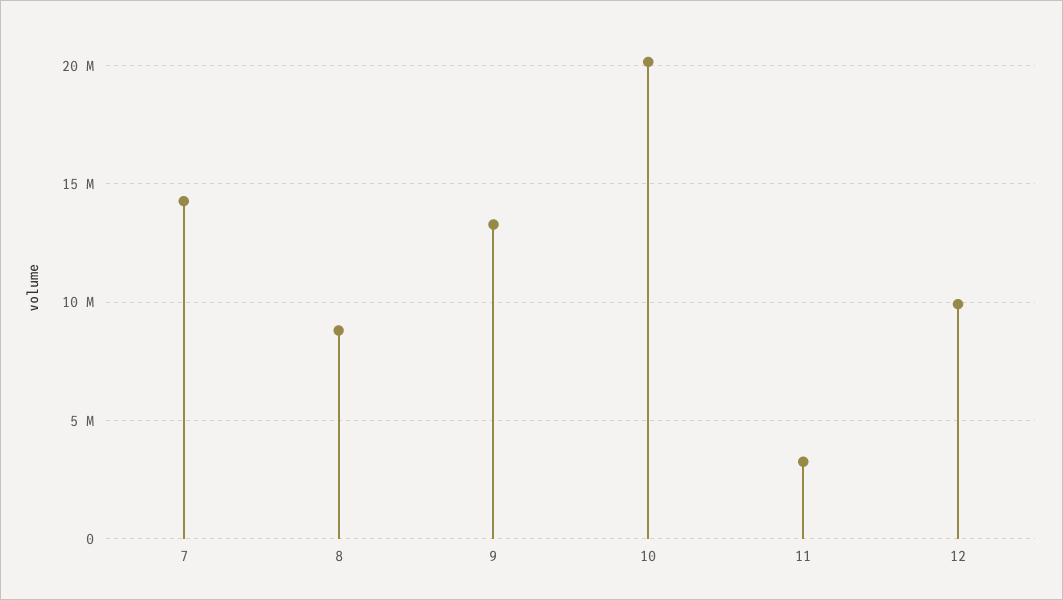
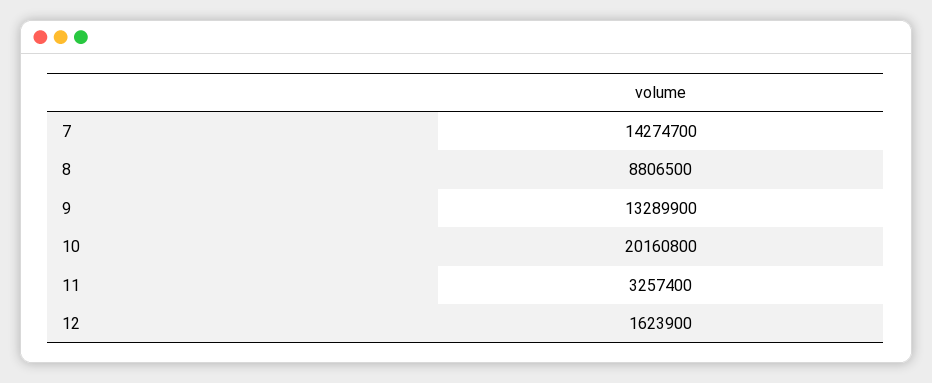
  {
    "7": 14274700,
    "8": 8806500,
    "9": 13289900,
    "10": 20160800,
    "11": 3257400,
-   "12": 10000000
+   "12": 1623900
  }

